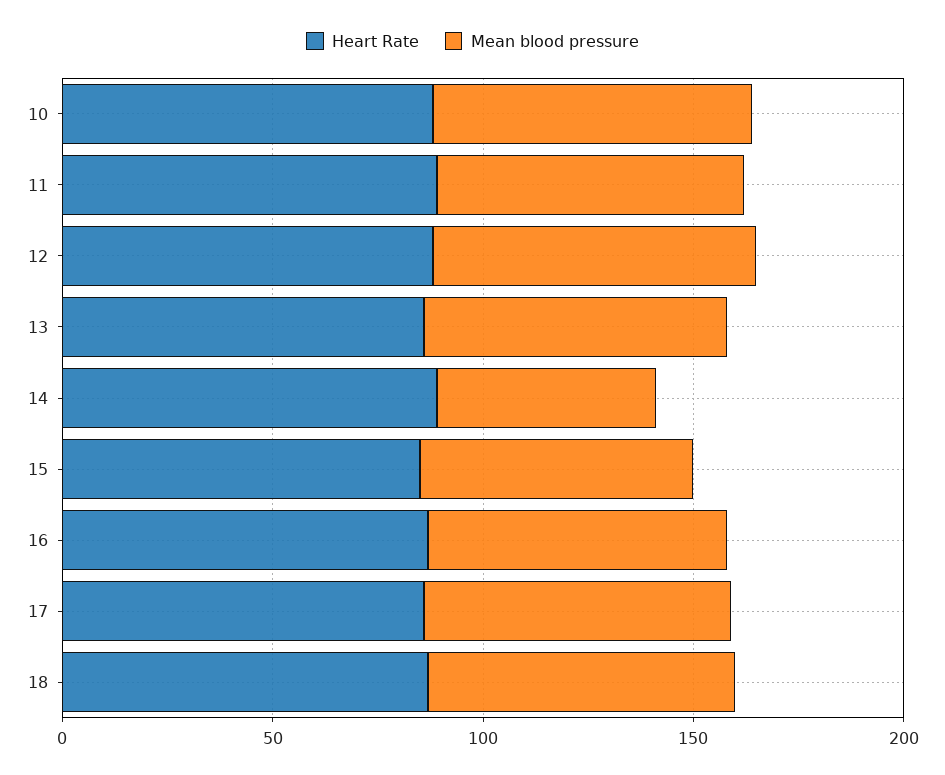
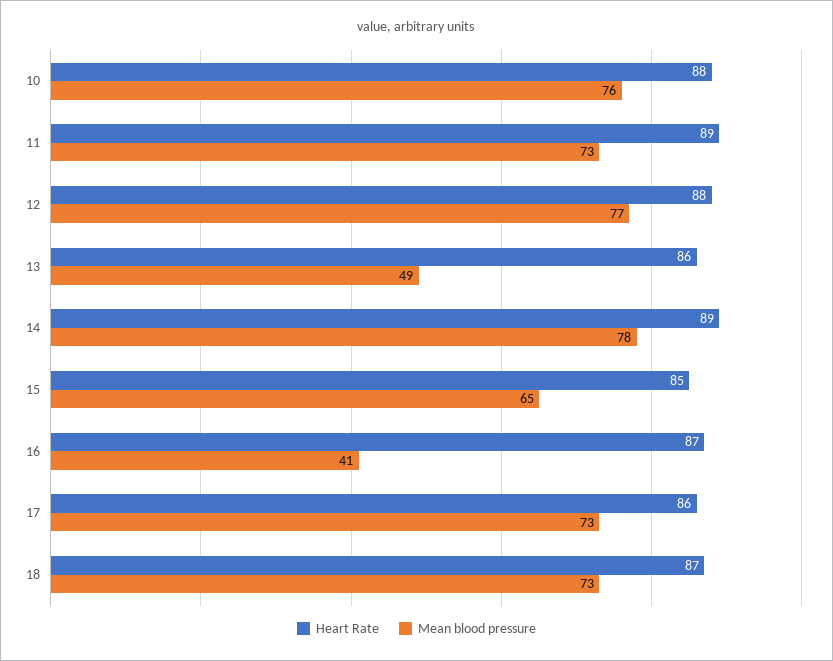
  {
    "Heart Rate": {
      "10": 88,
      "11": 89,
      "12": 88,
      "13": 86,
      "14": 89,
      "15": 85,
      "16": 87,
      "17": 86,
      "18": 87
    },
    "Mean blood pressure": {
      "10": 76,
      "11": 73,
      "12": 77,
-     "13": 70,
+     "13": 49,
-     "14": 50,
+     "14": 78,
      "15": 65,
-     "16": 70,
+     "16": 41,
      "17": 73,
      "18": 73
    }
  }

